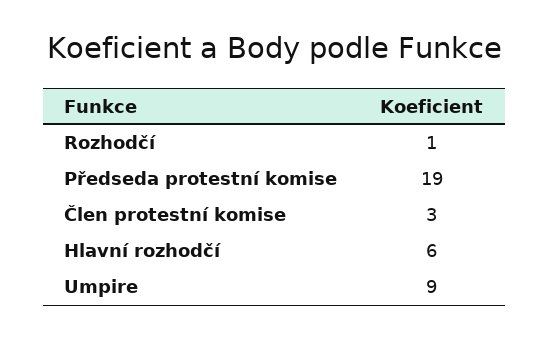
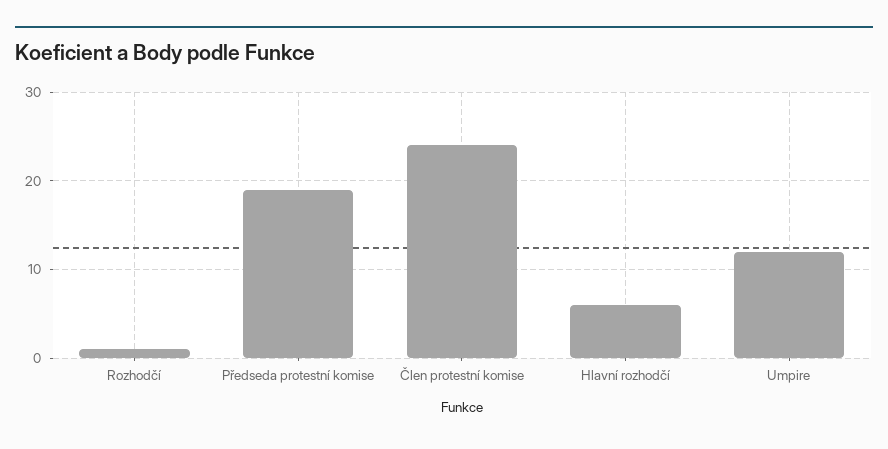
  {
    "Rozhodčí": 1,
    "Předseda protestní komise": 19,
-   "Člen protestní komise": 3,
+   "Člen protestní komise": 24,
    "Hlavní rozhodčí": 6,
-   "Umpire": 9
+   "Umpire": 12
  }

